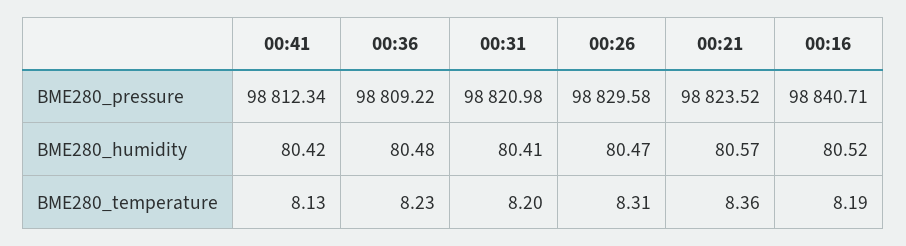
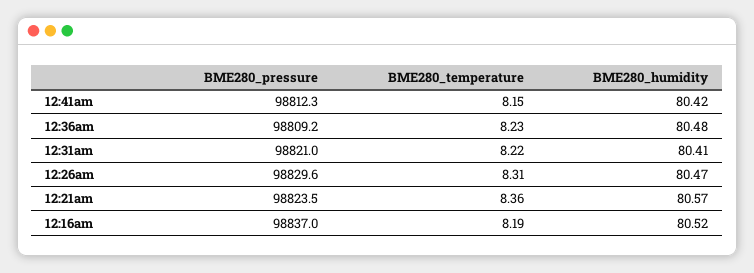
  {
    "00:41": {
      "BME280_pressure": 98812.34,
      "BME280_humidity": 80.42,
-     "BME280_temperature": 8.13
+     "BME280_temperature": 8.15
    },
    "00:36": {
      "BME280_pressure": 98809.22,
      "BME280_humidity": 80.48,
      "BME280_temperature": 8.23
    },
    "00:31": {
      "BME280_pressure": 98820.98,
      "BME280_humidity": 80.41,
-     "BME280_temperature": 8.2
+     "BME280_temperature": 8.22
    },
    "00:26": {
      "BME280_pressure": 98829.58,
      "BME280_humidity": 80.47,
      "BME280_temperature": 8.31
    },
    "00:21": {
      "BME280_pressure": 98823.52,
      "BME280_humidity": 80.57,
      "BME280_temperature": 8.36
    },
    "00:16": {
-     "BME280_pressure": 98840.71,
+     "BME280_pressure": 98837,
      "BME280_humidity": 80.52,
      "BME280_temperature": 8.19
    }
  }

